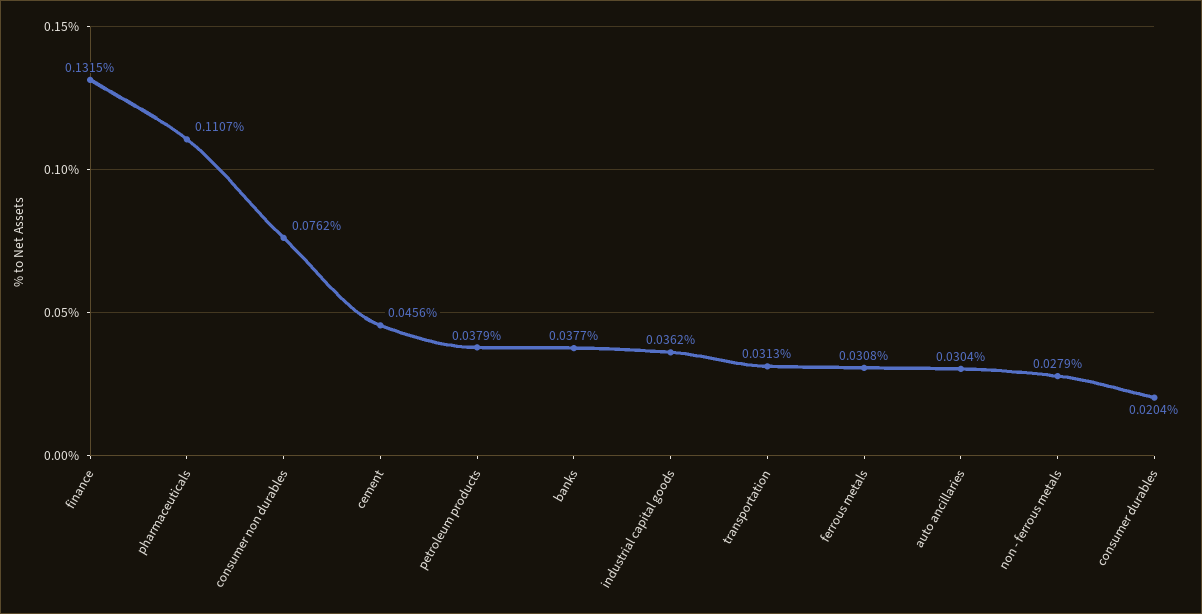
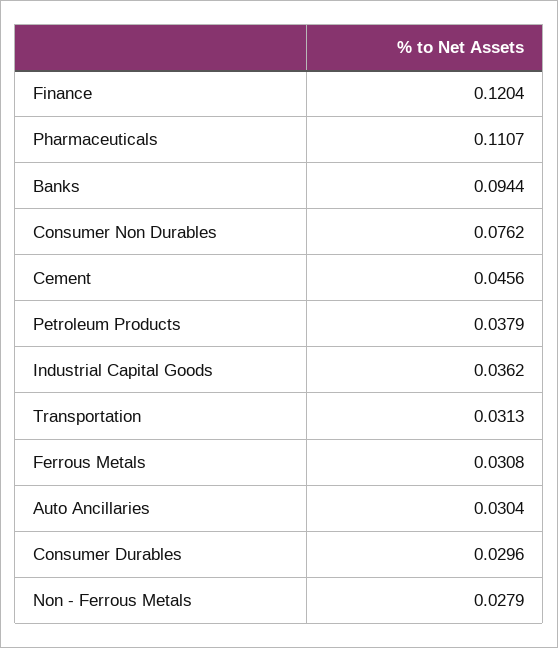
  {
-   "finance": 0.1315,
+   "finance": 0.1204,
    "pharmaceuticals": 0.1107,
    "consumer non durables": 0.0762,
    "cement": 0.0456,
    "petroleum products": 0.0379,
-   "banks": 0.0377,
+   "banks": 0.0944,
    "industrial capital goods": 0.0362,
    "transportation": 0.0313,
    "ferrous metals": 0.0308,
    "auto ancillaries": 0.0304,
    "non - ferrous metals": 0.0279,
-   "consumer durables": 0.0204
+   "consumer durables": 0.0296
  }

